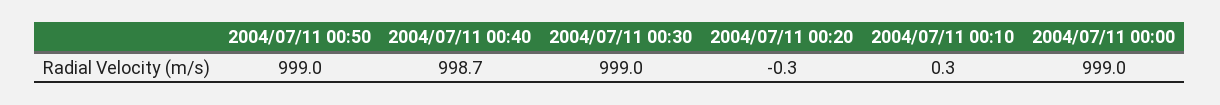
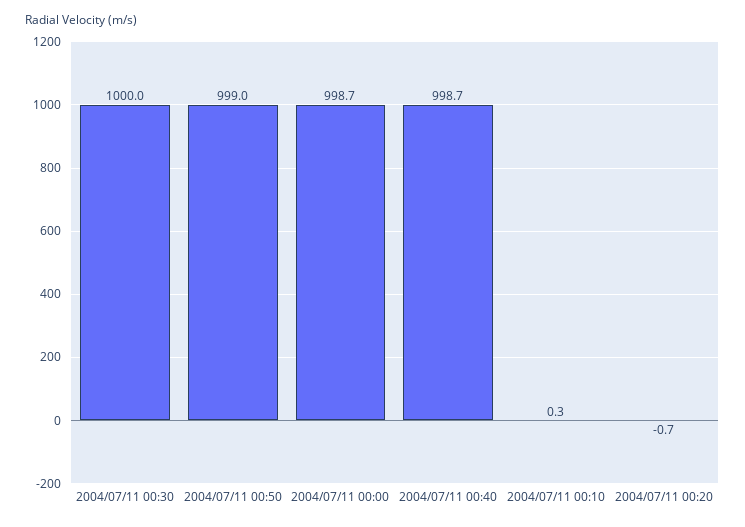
  {
    "2004/07/11 00:50": 999,
    "2004/07/11 00:40": 998.7,
-   "2004/07/11 00:30": 999,
+   "2004/07/11 00:30": 1000,
-   "2004/07/11 00:20": -0.3,
+   "2004/07/11 00:20": -0.7,
    "2004/07/11 00:10": 0.3,
-   "2004/07/11 00:00": 999
+   "2004/07/11 00:00": 998.7
  }

